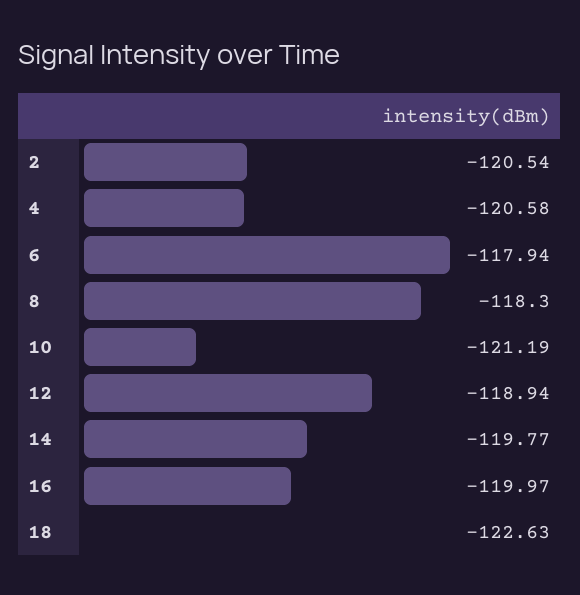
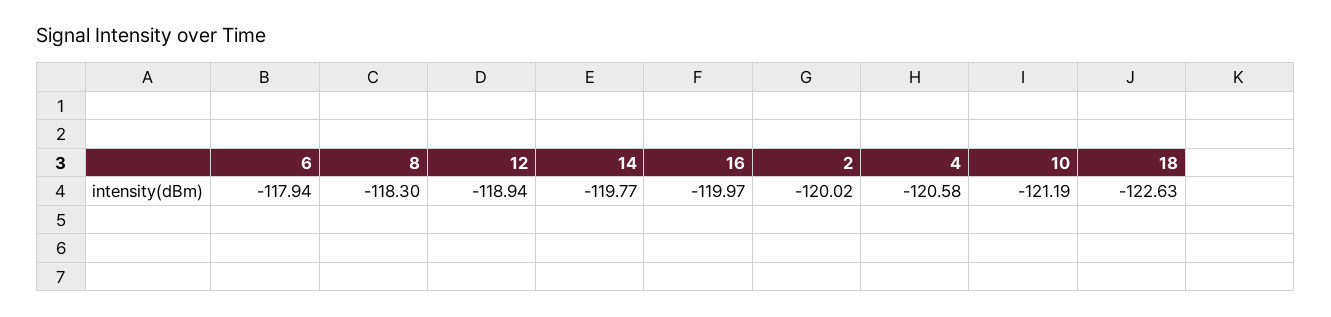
  {
-   "2": -120.54,
+   "2": -120.02,
    "4": -120.58,
    "6": -117.94,
    "8": -118.3,
    "10": -121.19,
    "12": -118.94,
    "14": -119.77,
    "16": -119.97,
    "18": -122.63
  }

